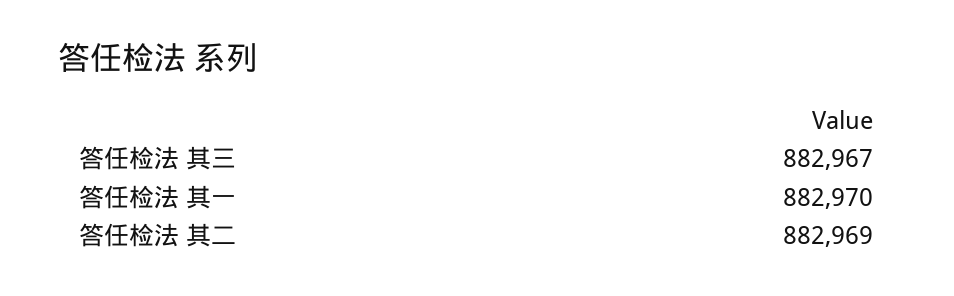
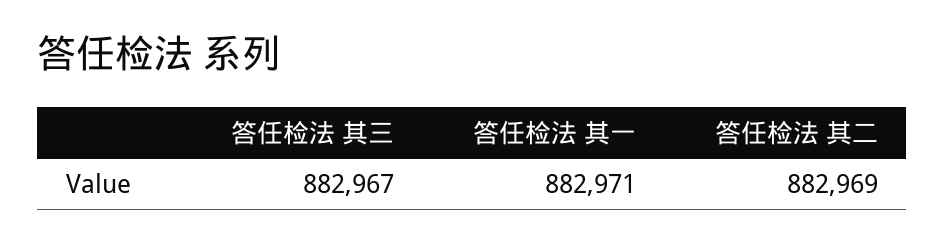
  {
    "答任检法 其三": 882967,
-   "答任检法 其一": 882970,
+   "答任检法 其一": 882971,
    "答任检法 其二": 882969
  }

